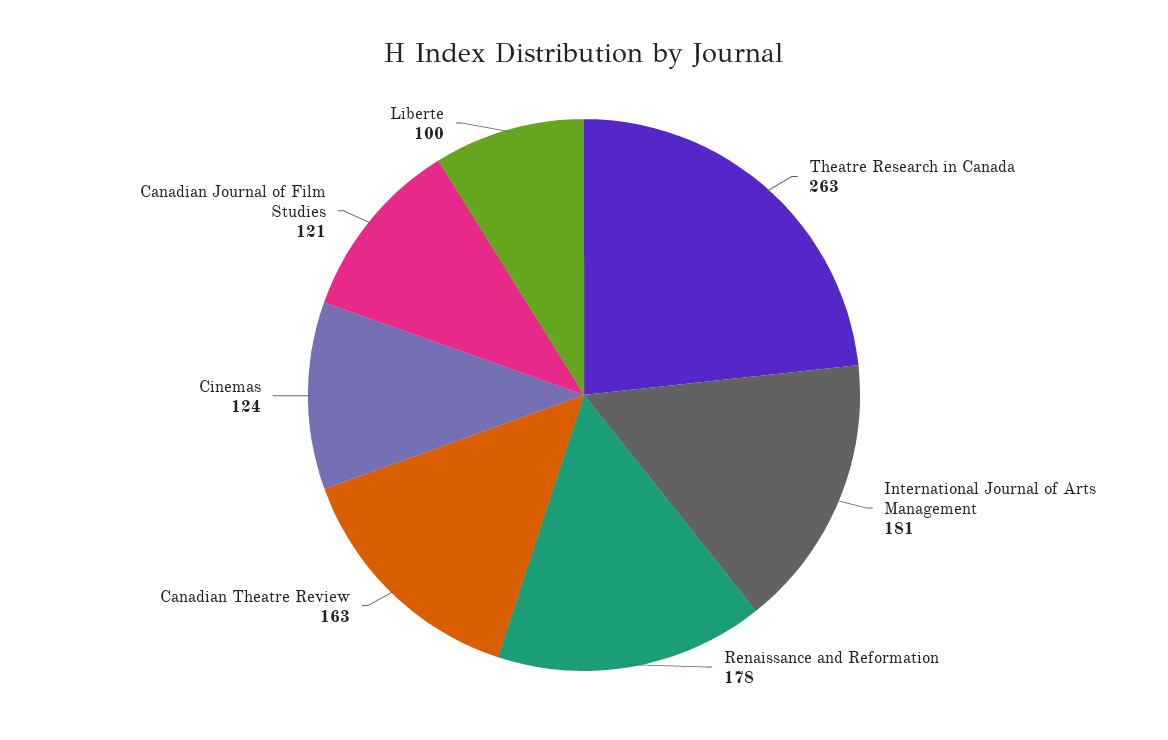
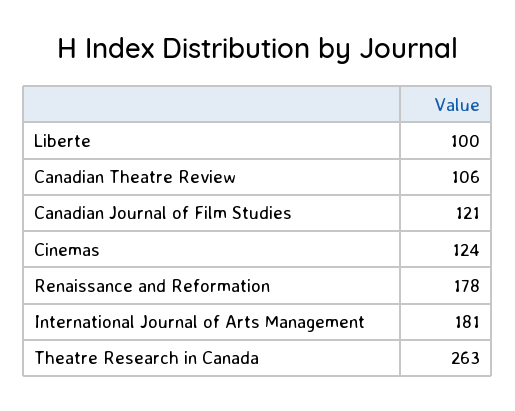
  {
    "Theatre Research in Canada": 263,
    "International Journal of Arts Management": 181,
    "Renaissance and Reformation": 178,
-   "Canadian Theatre Review": 163,
+   "Canadian Theatre Review": 106,
    "Cinemas": 124,
    "Canadian Journal of Film Studies": 121,
    "Liberte": 100
  }

